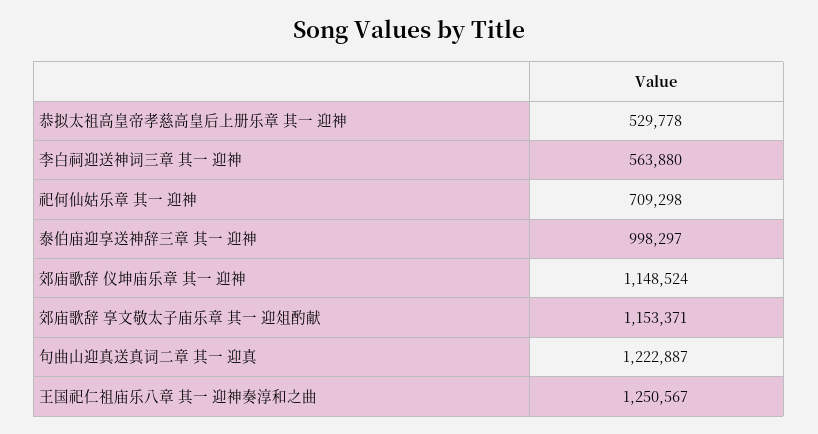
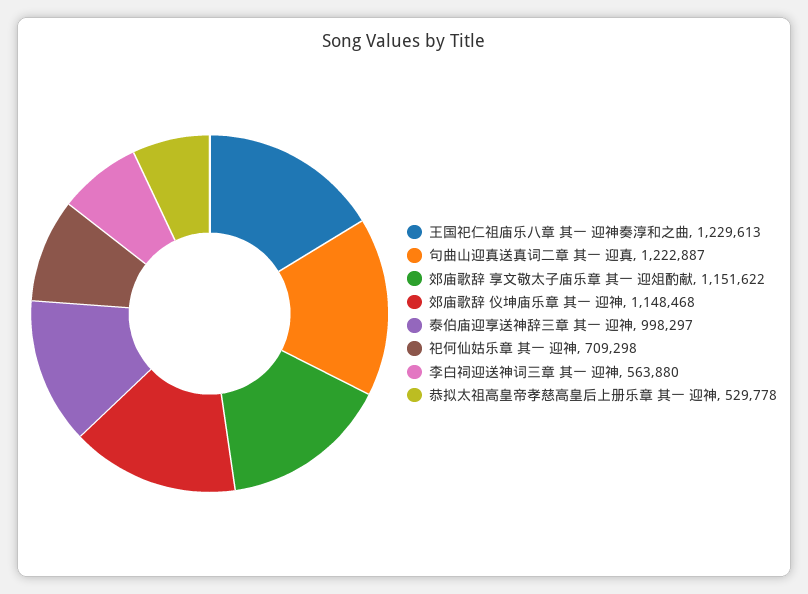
  {
    "恭拟太祖高皇帝孝慈高皇后上册乐章 其一 迎神": 529778,
    "李白祠迎送神词三章 其一 迎神": 563880,
    "祀何仙姑乐章 其一 迎神": 709298,
    "泰伯庙迎享送神辞三章 其一 迎神": 998297,
-   "郊庙歌辞 仪坤庙乐章 其一 迎神": 1148524,
+   "郊庙歌辞 仪坤庙乐章 其一 迎神": 1148468,
-   "郊庙歌辞 享文敬太子庙乐章 其一 迎俎酌献": 1153371,
+   "郊庙歌辞 享文敬太子庙乐章 其一 迎俎酌献": 1151622,
    "句曲山迎真送真词二章 其一 迎真": 1222887,
-   "王国祀仁祖庙乐八章 其一 迎神奏淳和之曲": 1250567
+   "王国祀仁祖庙乐八章 其一 迎神奏淳和之曲": 1229613
  }

